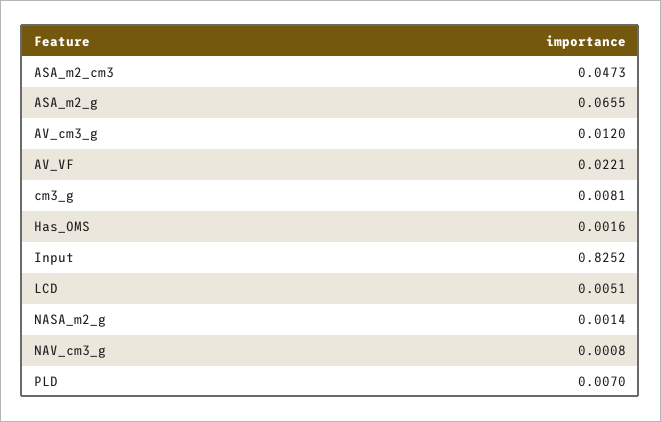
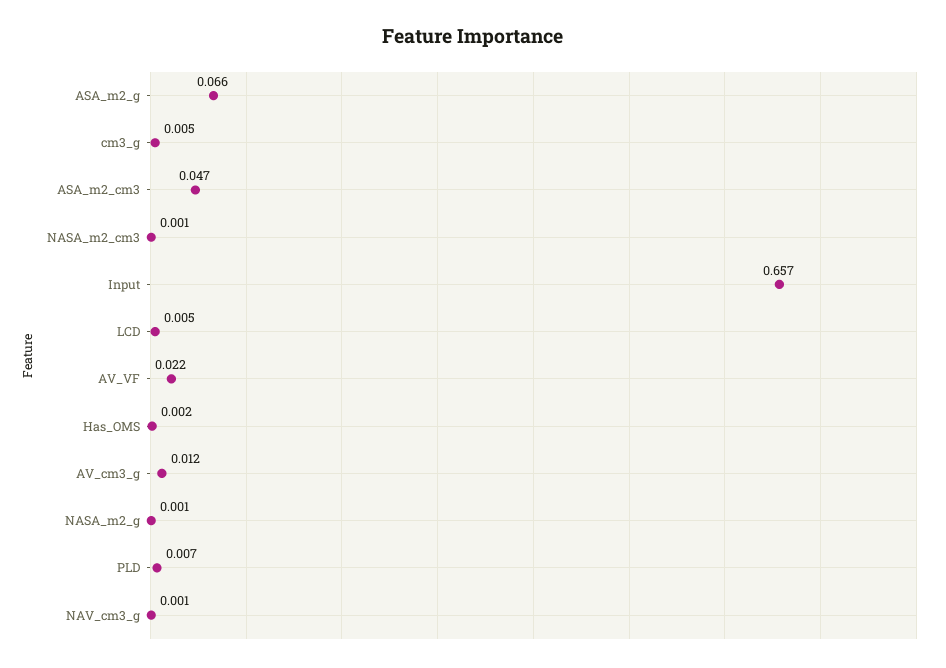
  {
    "ASA_m2_cm3": 0.0473,
    "ASA_m2_g": 0.0655,
    "AV_cm3_g": 0.012,
    "AV_VF": 0.0221,
-   "cm3_g": 0.0081,
+   "cm3_g": 0.005,
    "Has_OMS": 0.0016,
-   "Input": 0.8252,
+   "Input": 0.657,
    "LCD": 0.0051,
    "NASA_m2_g": 0.0014,
    "NAV_cm3_g": 0.0008,
-   "PLD": 0.007
+   "PLD": 0.007,
+   "NASA_m2_cm3": 0.001
  }

